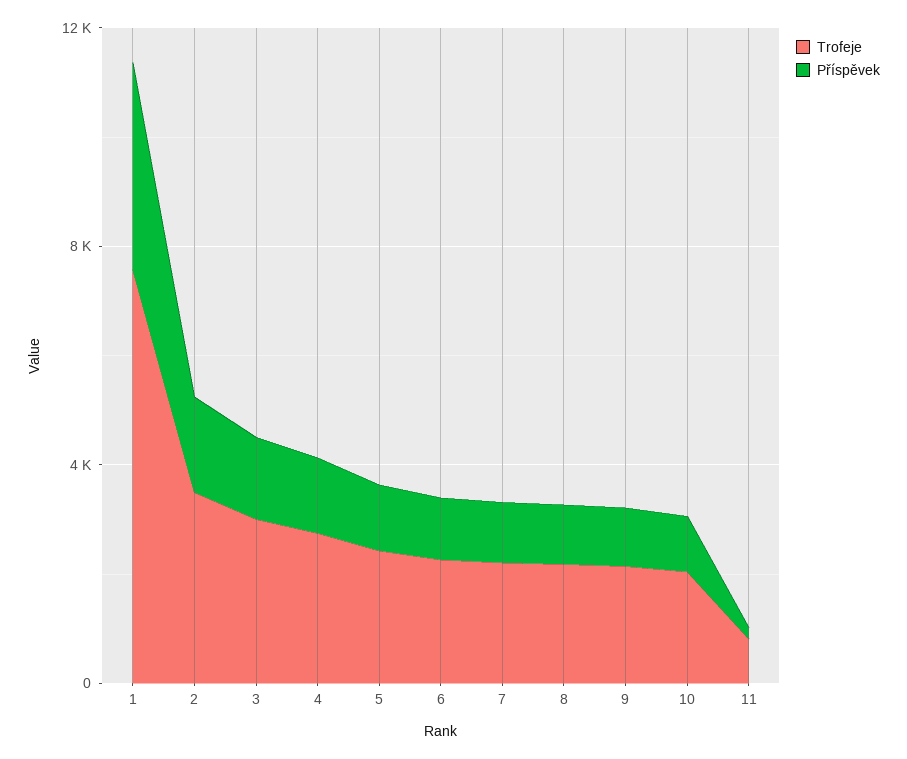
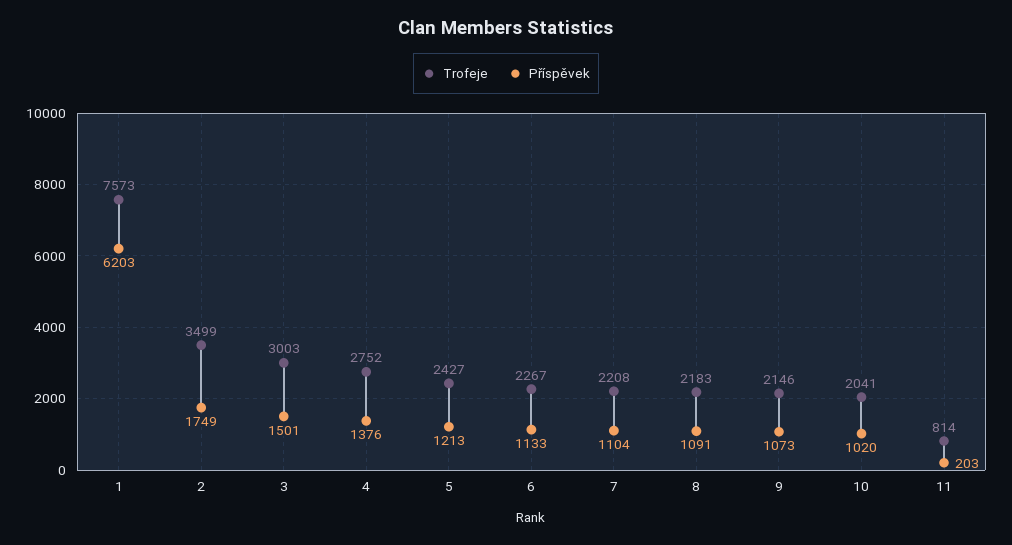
  {
    "Trofeje": {
      "1": 7573,
      "2": 3499,
      "3": 3003,
      "4": 2752,
      "5": 2427,
      "6": 2267,
      "7": 2208,
      "8": 2183,
      "9": 2146,
      "10": 2041,
      "11": 814
    },
    "Příspěvek": {
-     "1": 4000,
+     "1": 6203,
      "2": 1749,
      "3": 1501,
      "4": 1376,
      "5": 1213,
      "6": 1133,
      "7": 1104,
      "8": 1091,
      "9": 1073,
      "10": 1020,
      "11": 203
    }
  }

